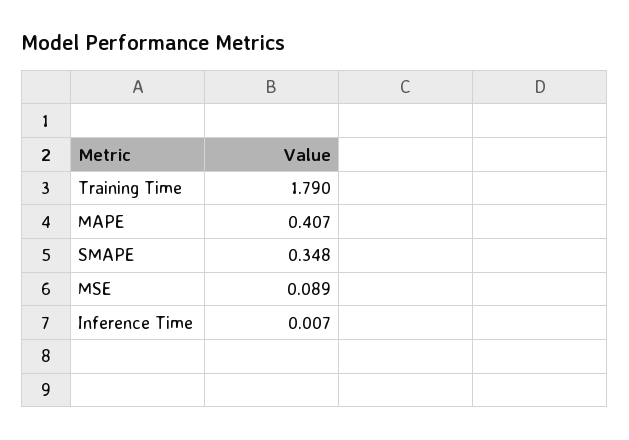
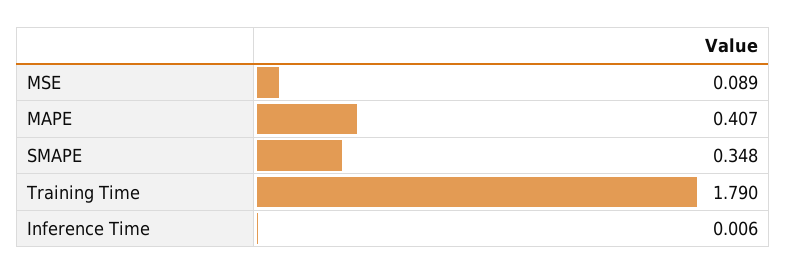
  {
    "Training Time": 1.79,
    "MAPE": 0.407,
    "SMAPE": 0.348,
    "MSE": 0.089,
-   "Inference Time": 0.007
+   "Inference Time": 0.006
  }

